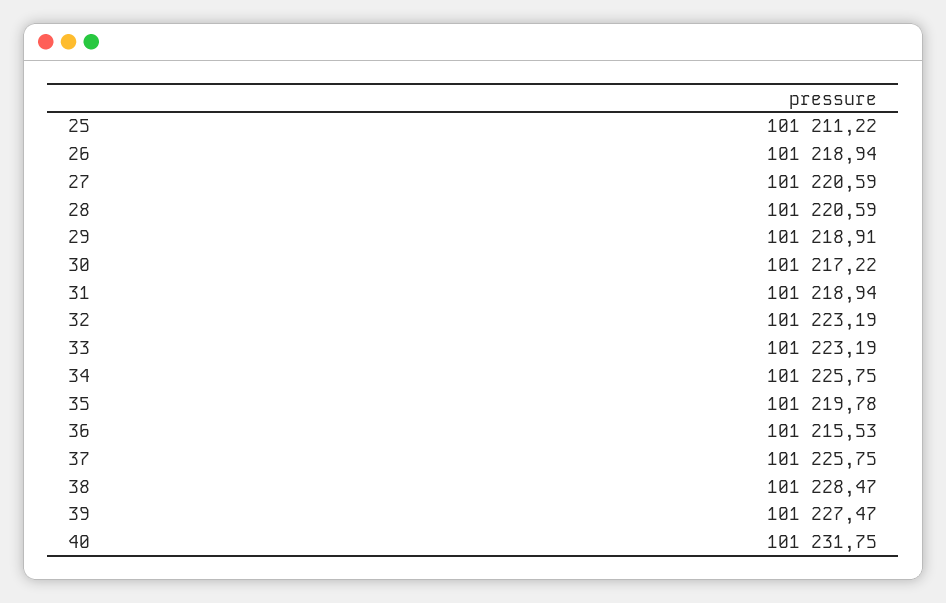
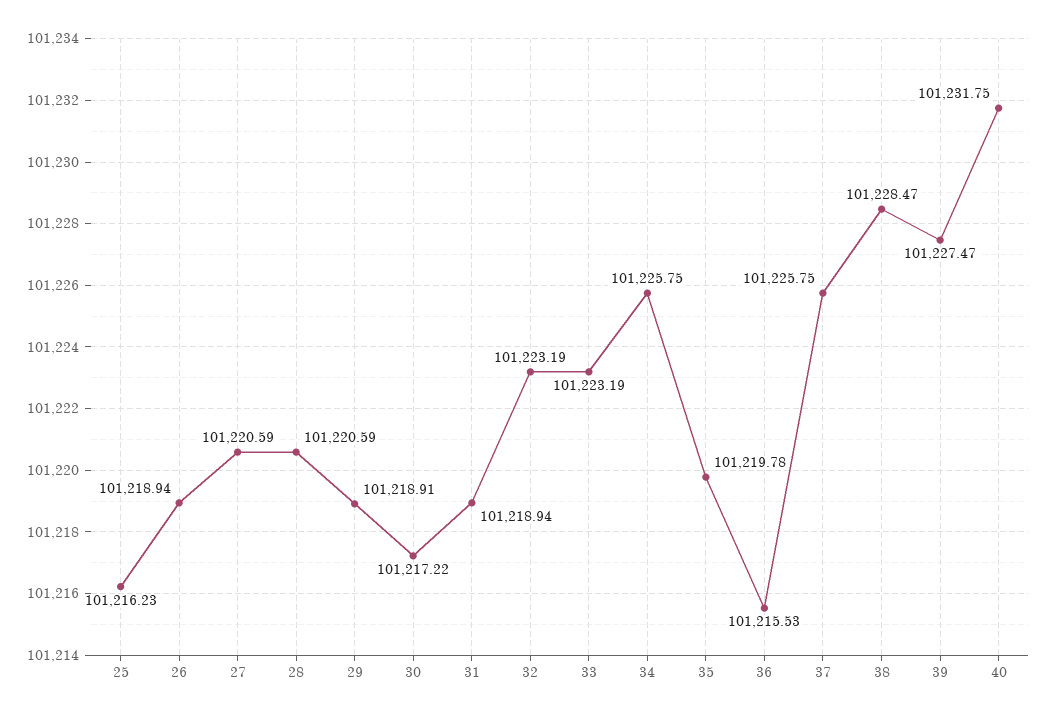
  {
-   "25": 101211.22,
+   "25": 101216.23,
    "26": 101218.94,
    "27": 101220.59,
    "28": 101220.59,
    "29": 101218.91,
    "30": 101217.22,
    "31": 101218.94,
    "32": 101223.19,
    "33": 101223.19,
    "34": 101225.75,
    "35": 101219.78,
    "36": 101215.53,
    "37": 101225.75,
    "38": 101228.47,
    "39": 101227.47,
    "40": 101231.75
  }

